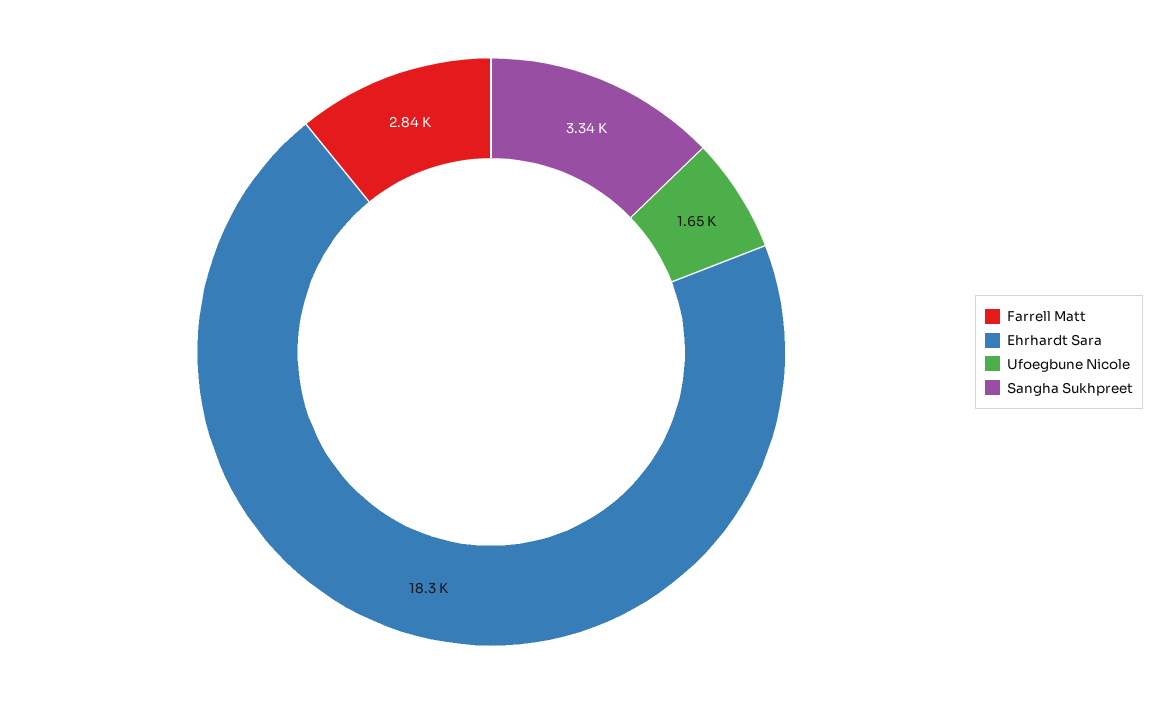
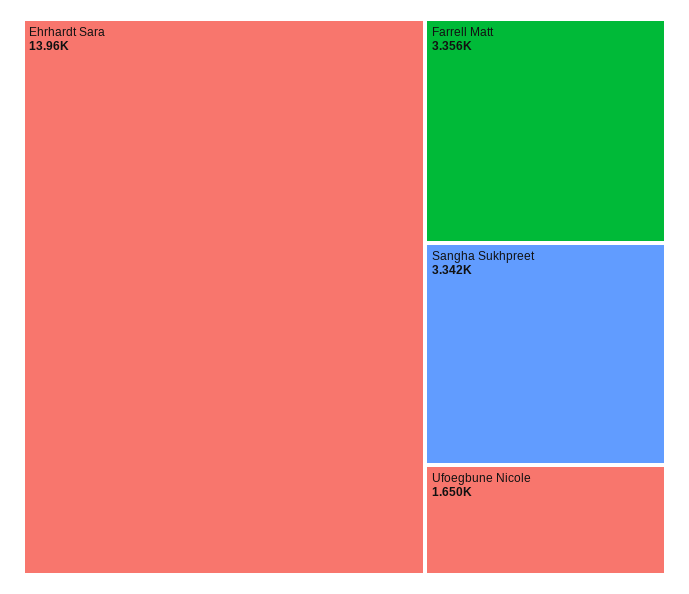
  {
-   "Farrell Matt": 2840,
+   "Farrell Matt": 3356,
-   "Ehrhardt Sara": 18300,
+   "Ehrhardt Sara": 13960,
    "Ufoegbune Nicole": 1650,
    "Sangha Sukhpreet": 3342
  }

